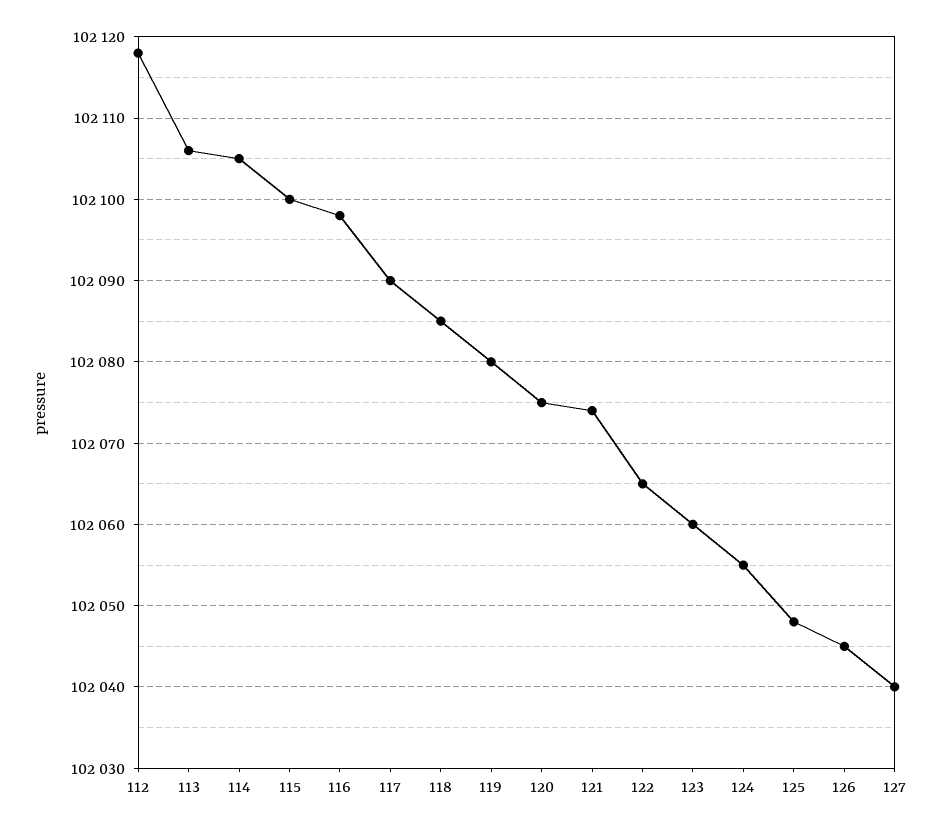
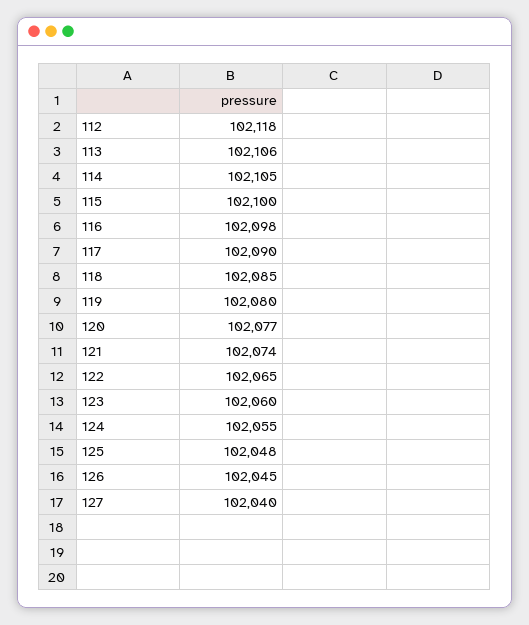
  {
    "112": 102118,
    "113": 102106,
    "114": 102105,
    "115": 102100,
    "116": 102098,
    "117": 102090,
    "118": 102085,
    "119": 102080,
-   "120": 102075,
+   "120": 102077,
    "121": 102074,
    "122": 102065,
    "123": 102060,
    "124": 102055,
    "125": 102048,
    "126": 102045,
    "127": 102040
  }

